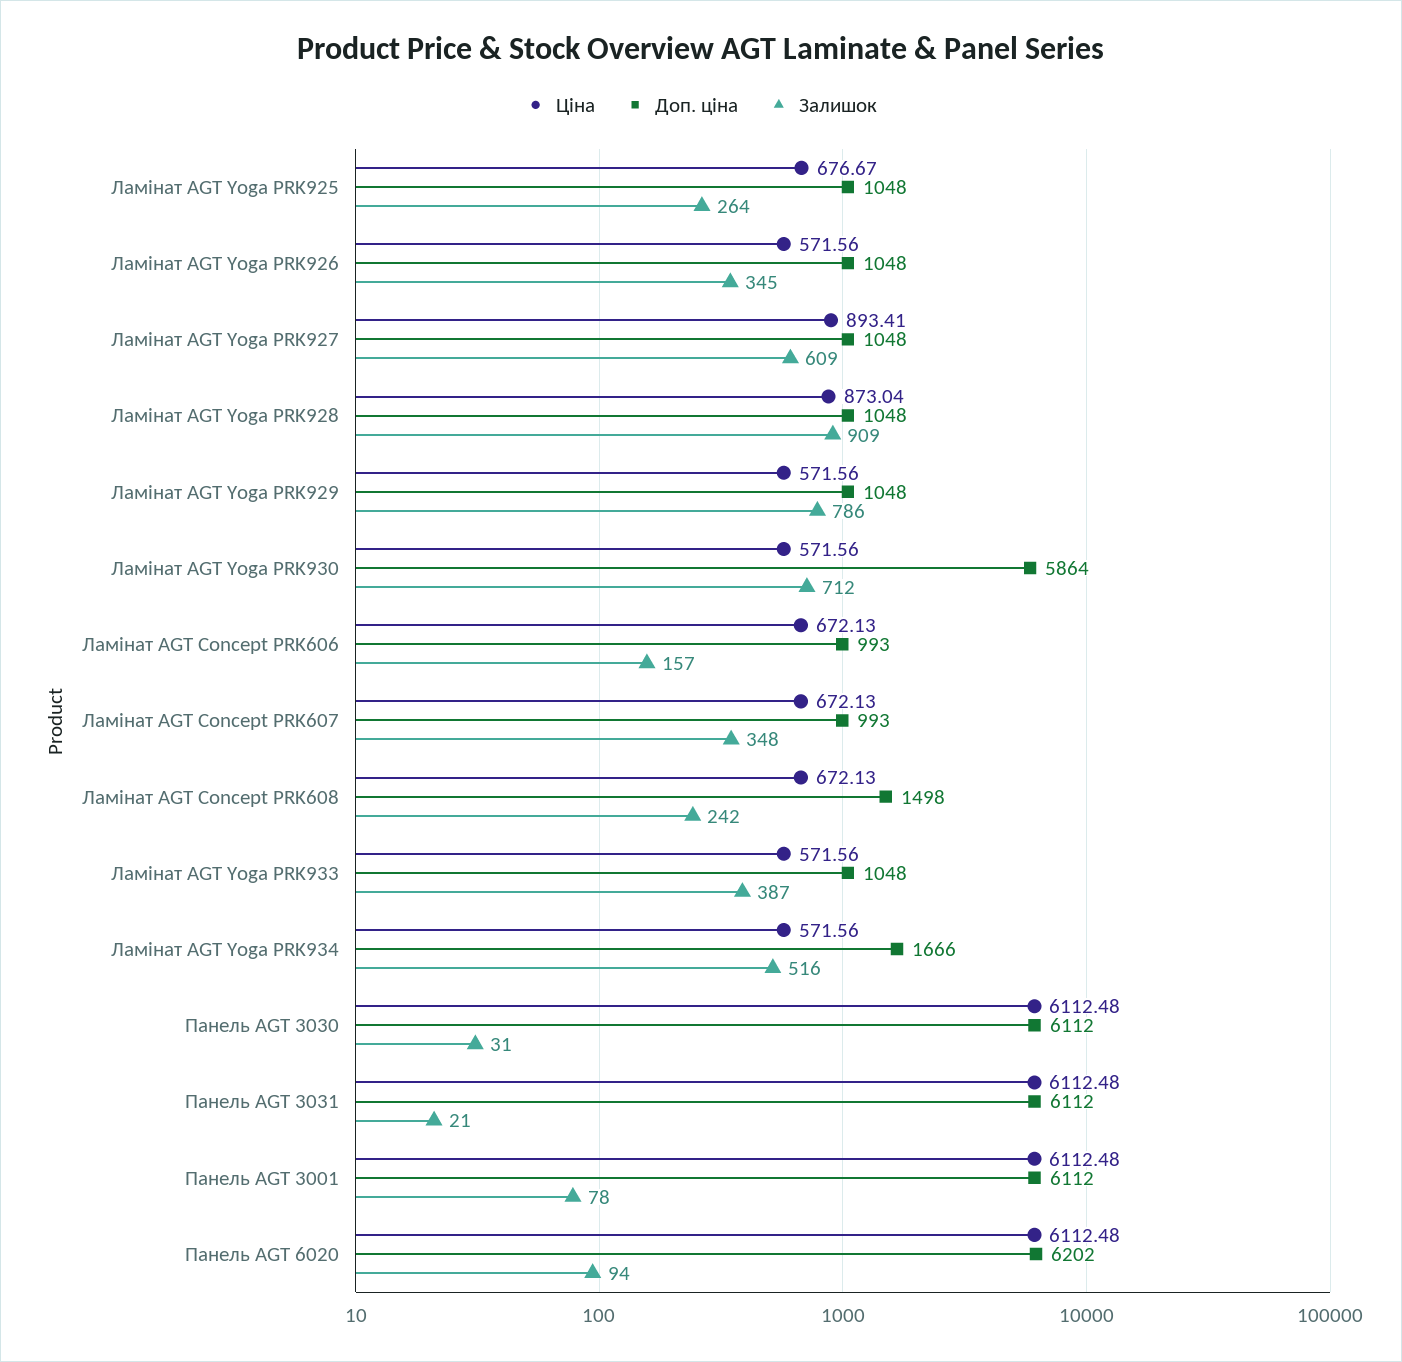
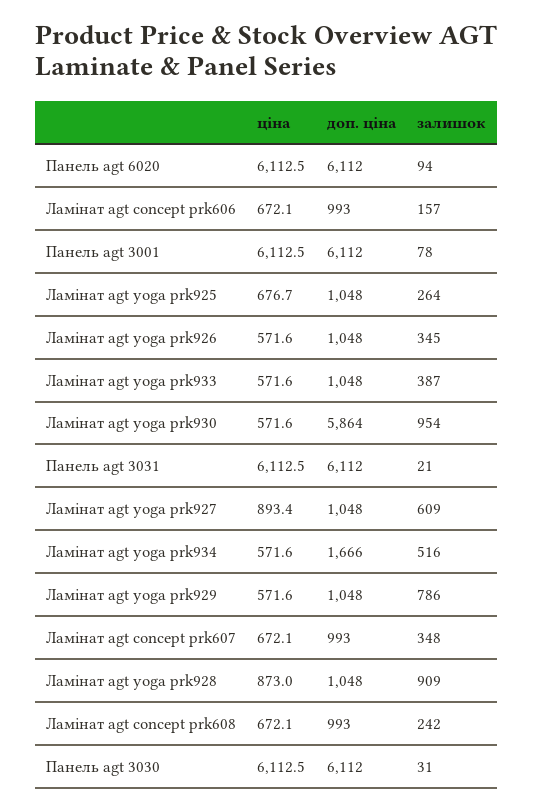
  {
    "Ціна": {
      "Ламінат AGT Yoga PRK925": 676.67,
      "Ламінат AGT Yoga PRK926": 571.56,
      "Ламінат AGT Yoga PRK927": 893.41,
      "Ламінат AGT Yoga PRK928": 873.04,
      "Ламінат AGT Yoga PRK929": 571.56,
      "Ламінат AGT Yoga PRK930": 571.56,
      "Ламінат AGT Concept PRK606": 672.13,
      "Ламінат AGT Concept PRK607": 672.13,
      "Ламінат AGT Concept PRK608": 672.13,
      "Ламінат AGT Yoga PRK933": 571.56,
      "Ламінат AGT Yoga PRK934": 571.56,
      "Панель AGT 3030": 6112.48,
      "Панель AGT 3031": 6112.48,
      "Панель AGT 3001": 6112.48,
      "Панель AGT 6020": 6112.48
    },
    "Доп. ціна": {
      "Ламінат AGT Yoga PRK925": 1048,
      "Ламінат AGT Yoga PRK926": 1048,
      "Ламінат AGT Yoga PRK927": 1048,
      "Ламінат AGT Yoga PRK928": 1048,
      "Ламінат AGT Yoga PRK929": 1048,
      "Ламінат AGT Yoga PRK930": 5864,
      "Ламінат AGT Concept PRK606": 993,
      "Ламінат AGT Concept PRK607": 993,
-     "Ламінат AGT Concept PRK608": 1498,
+     "Ламінат AGT Concept PRK608": 993,
      "Ламінат AGT Yoga PRK933": 1048,
      "Ламінат AGT Yoga PRK934": 1666,
      "Панель AGT 3030": 6112,
      "Панель AGT 3031": 6112,
      "Панель AGT 3001": 6112,
-     "Панель AGT 6020": 6202
+     "Панель AGT 6020": 6112
    },
    "Залишок": {
      "Ламінат AGT Yoga PRK925": 264,
      "Ламінат AGT Yoga PRK926": 345,
      "Ламінат AGT Yoga PRK927": 609,
      "Ламінат AGT Yoga PRK928": 909,
      "Ламінат AGT Yoga PRK929": 786,
-     "Ламінат AGT Yoga PRK930": 712,
+     "Ламінат AGT Yoga PRK930": 954,
      "Ламінат AGT Concept PRK606": 157,
      "Ламінат AGT Concept PRK607": 348,
      "Ламінат AGT Concept PRK608": 242,
      "Ламінат AGT Yoga PRK933": 387,
      "Ламінат AGT Yoga PRK934": 516,
      "Панель AGT 3030": 31,
      "Панель AGT 3031": 21,
      "Панель AGT 3001": 78,
      "Панель AGT 6020": 94
    }
  }

